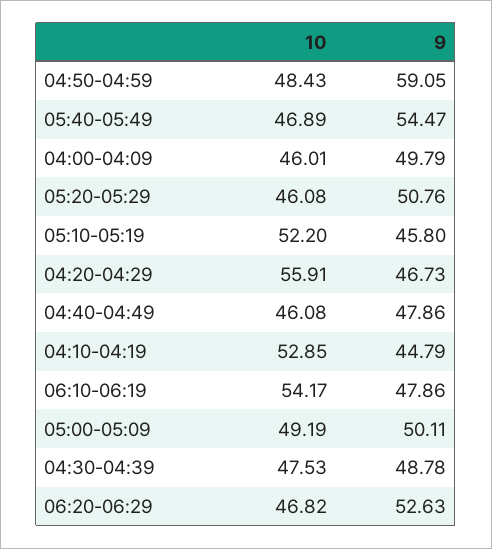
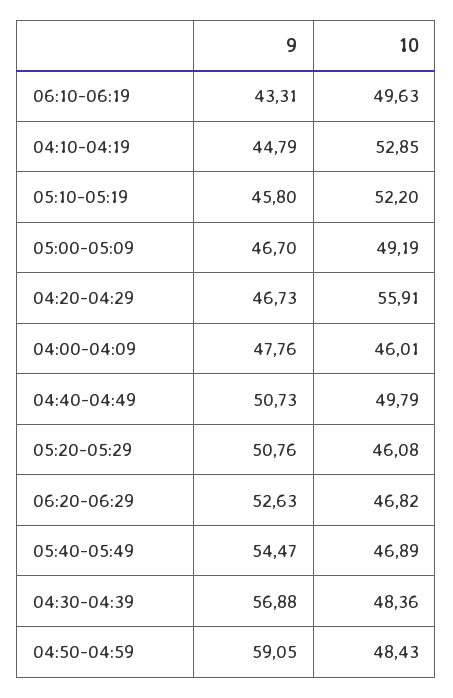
  {
    "10": {
      "04:50-04:59": 48.43,
      "05:40-05:49": 46.89,
      "04:00-04:09": 46.01,
      "05:20-05:29": 46.08,
      "05:10-05:19": 52.2,
      "04:20-04:29": 55.91,
-     "04:40-04:49": 46.08,
+     "04:40-04:49": 49.79,
      "04:10-04:19": 52.85,
-     "06:10-06:19": 54.17,
+     "06:10-06:19": 49.63,
      "05:00-05:09": 49.19,
-     "04:30-04:39": 47.53,
+     "04:30-04:39": 48.36,
      "06:20-06:29": 46.82
    },
    "9": {
      "04:50-04:59": 59.05,
      "05:40-05:49": 54.47,
-     "04:00-04:09": 49.79,
+     "04:00-04:09": 47.76,
      "05:20-05:29": 50.76,
      "05:10-05:19": 45.8,
      "04:20-04:29": 46.73,
-     "04:40-04:49": 47.86,
+     "04:40-04:49": 50.73,
      "04:10-04:19": 44.79,
-     "06:10-06:19": 47.86,
+     "06:10-06:19": 43.31,
-     "05:00-05:09": 50.11,
+     "05:00-05:09": 46.7,
-     "04:30-04:39": 48.78,
+     "04:30-04:39": 56.88,
      "06:20-06:29": 52.63
    }
  }

